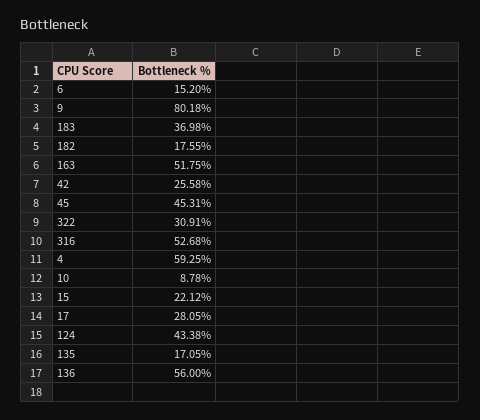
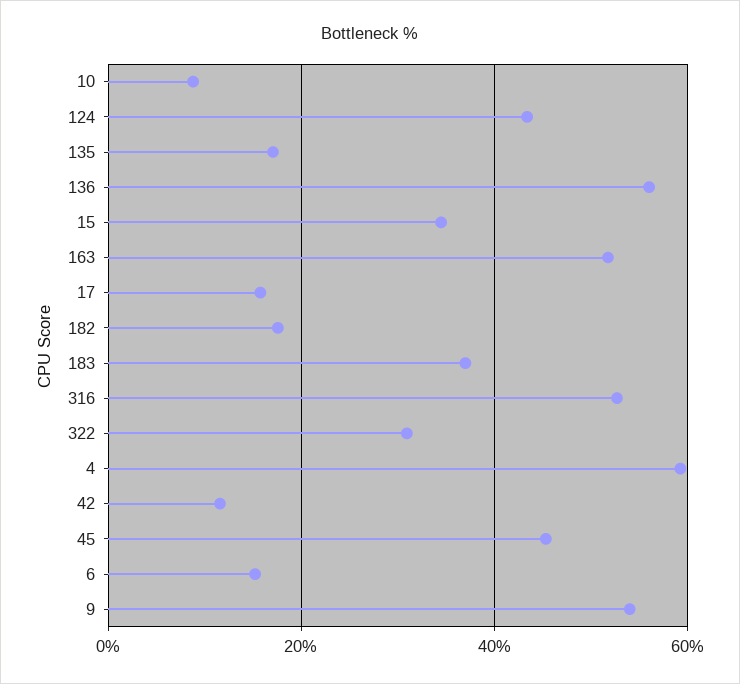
  {
    "6": 15.2,
-   "9": 80.18,
+   "9": 54,
    "183": 36.98,
    "182": 17.55,
    "163": 51.75,
-   "42": 25.58,
+   "42": 12,
    "45": 45.31,
    "322": 30.91,
    "316": 52.68,
    "4": 59.25,
    "10": 8.78,
-   "15": 22.12,
+   "15": 34,
-   "17": 28.05,
+   "17": 16,
    "124": 43.38,
    "135": 17.05,
    "136": 56
  }

